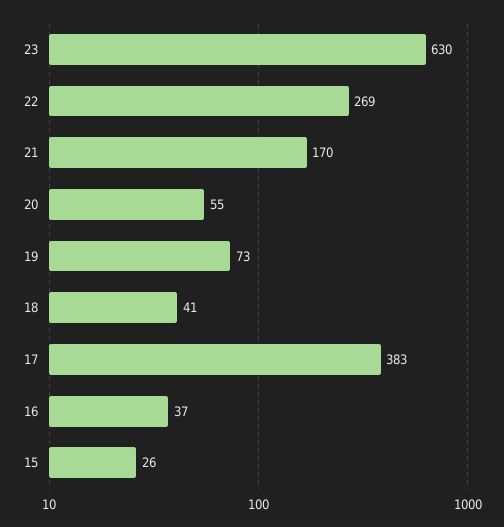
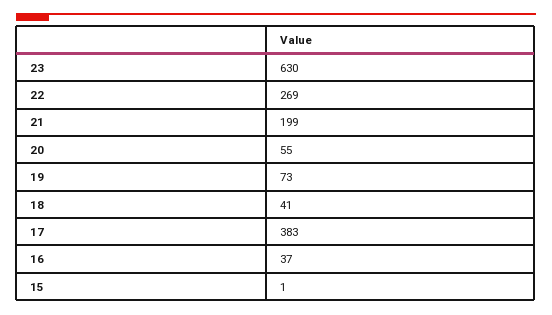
  {
    "23": 630,
    "22": 269,
-   "21": 170,
+   "21": 199,
    "20": 55,
    "19": 73,
    "18": 41,
    "17": 383,
    "16": 37,
-   "15": 26
+   "15": 1
  }

